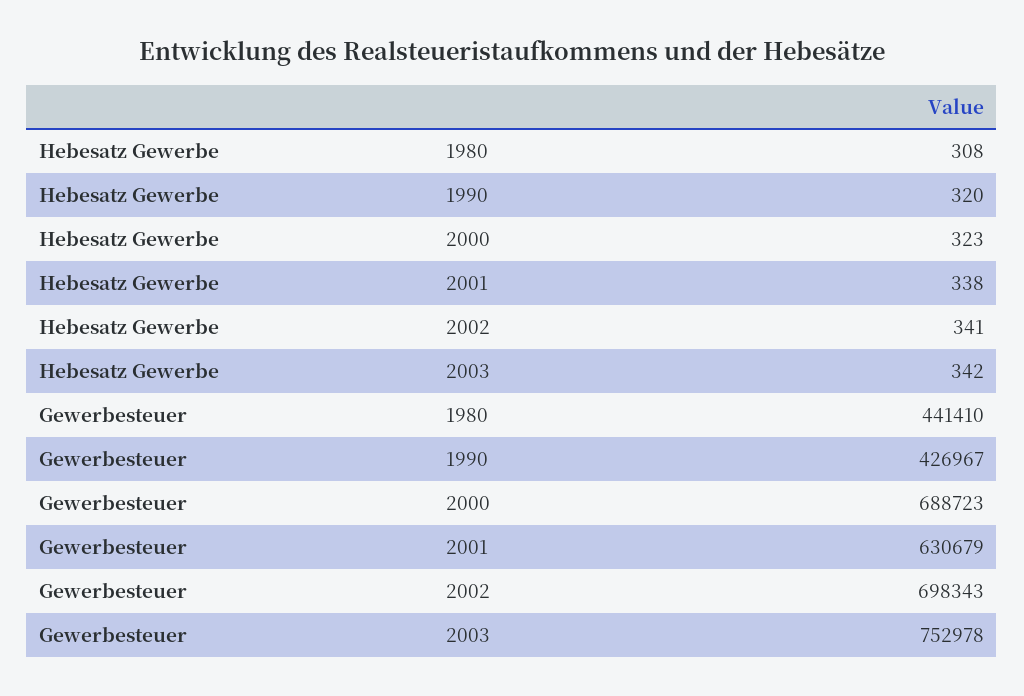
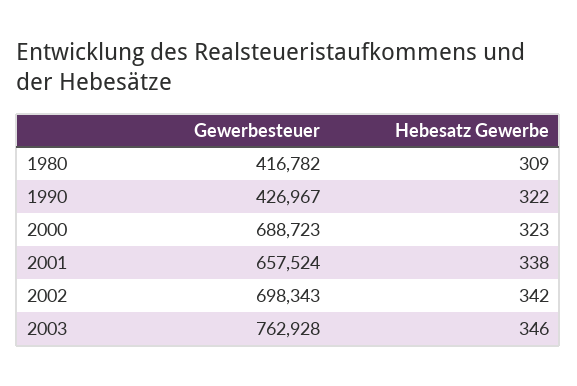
  {
    "Hebesatz Gewerbe": {
-     "1980": 308,
+     "1980": 309,
-     "1990": 320,
+     "1990": 322,
      "2000": 323,
      "2001": 338,
-     "2002": 341,
+     "2002": 342,
-     "2003": 342
+     "2003": 346
    },
    "Gewerbesteuer": {
-     "1980": 441410,
+     "1980": 416782,
      "1990": 426967,
      "2000": 688723,
-     "2001": 630679,
+     "2001": 657524,
      "2002": 698343,
-     "2003": 752978
+     "2003": 762928
    }
  }

